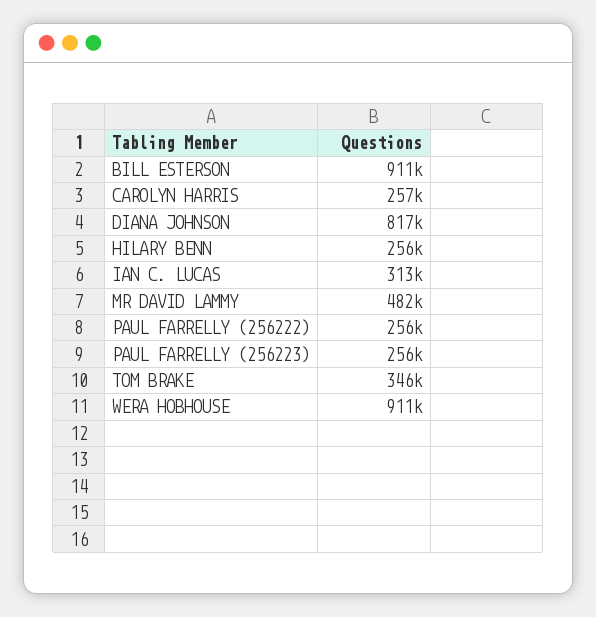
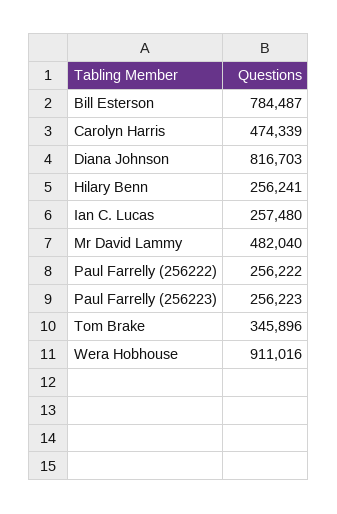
  {
-   "BILL ESTERSON": 911000,
+   "BILL ESTERSON": 784487,
-   "CAROLYN HARRIS": 257000,
+   "CAROLYN HARRIS": 474339,
    "DIANA JOHNSON": 816703,
    "HILARY BENN": 256241,
-   "IAN C. LUCAS": 313000,
+   "IAN C. LUCAS": 257480,
    "MR DAVID LAMMY": 482040,
    "PAUL FARRELLY (256222)": 256222,
    "PAUL FARRELLY (256223)": 256223,
    "TOM BRAKE": 345896,
    "WERA HOBHOUSE": 911016
  }

